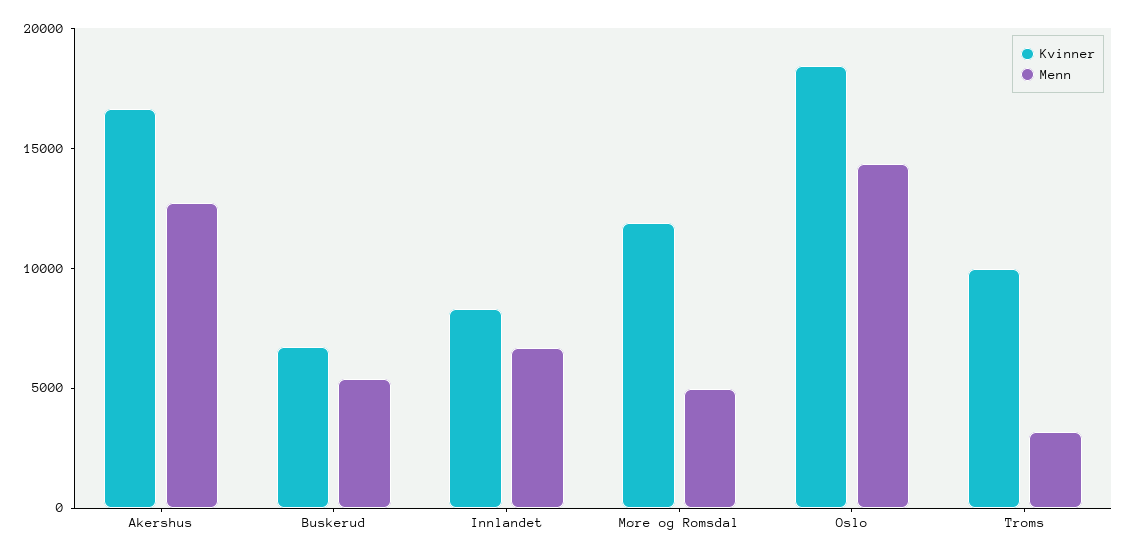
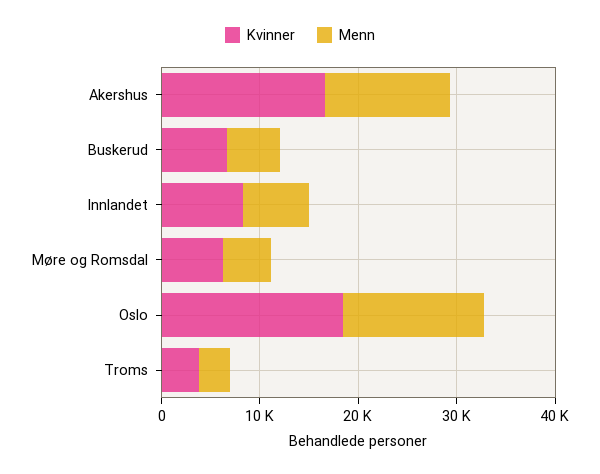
  {
    "Kvinner": {
      "Akershus": 17000,
      "Buskerud": 7000,
      "Innlandet": 8000,
-     "Møre og Romsdal": 12000,
+     "Møre og Romsdal": 6000,
      "Oslo": 18000,
-     "Troms": 10000
+     "Troms": 4000
    },
    "Menn": {
      "Akershus": 13000,
      "Buskerud": 5000,
      "Innlandet": 7000,
      "Møre og Romsdal": 5000,
      "Oslo": 14000,
      "Troms": 3000
    }
  }

